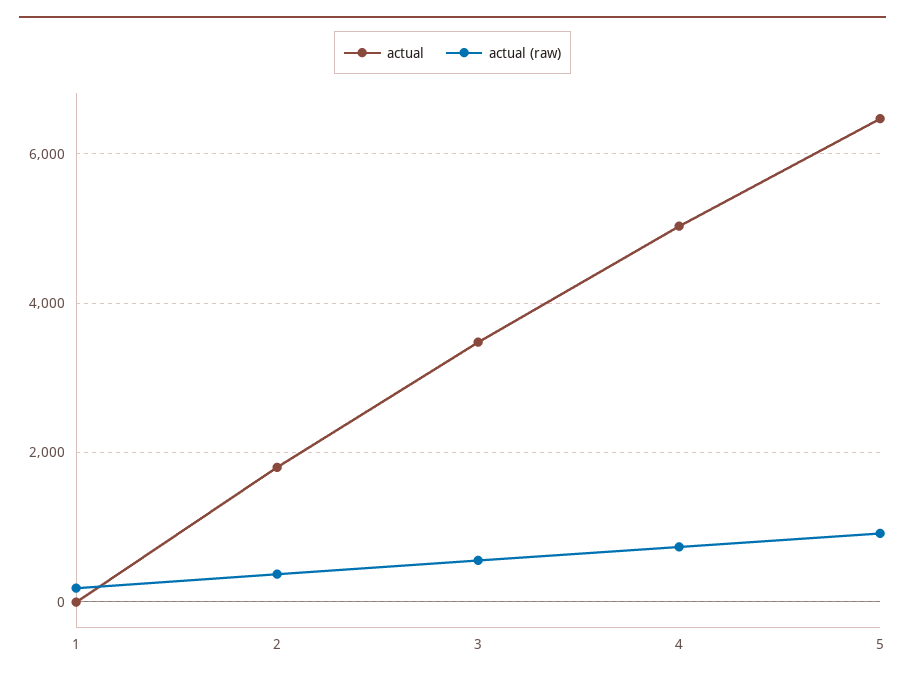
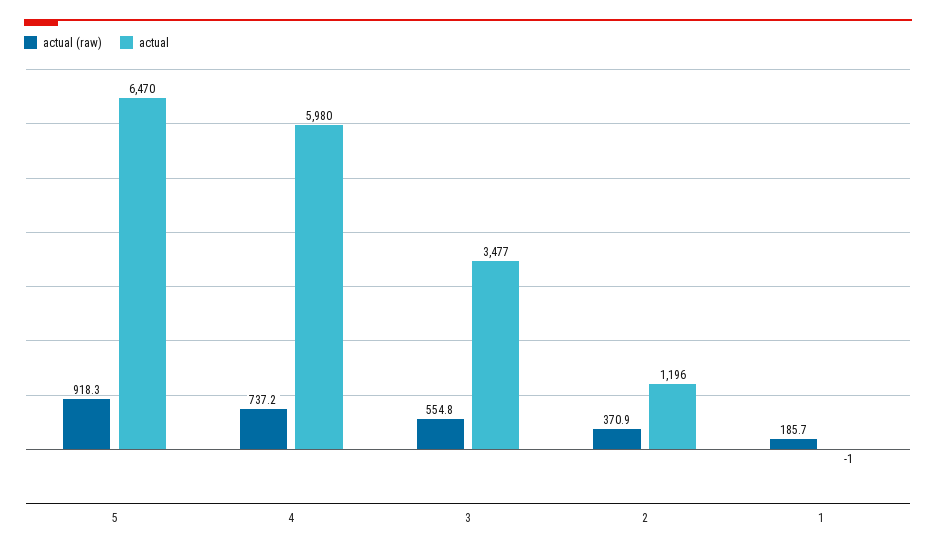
  {
    "actual": {
      "1": -1,
-     "2": 1800,
+     "2": 1196,
      "3": 3477,
-     "4": 5000,
+     "4": 5980,
      "5": 6470
    },
    "actual (raw)": {
      "1": 185.7,
      "2": 370.9,
      "3": 554.8,
      "4": 737.2,
      "5": 918.3
    }
  }

